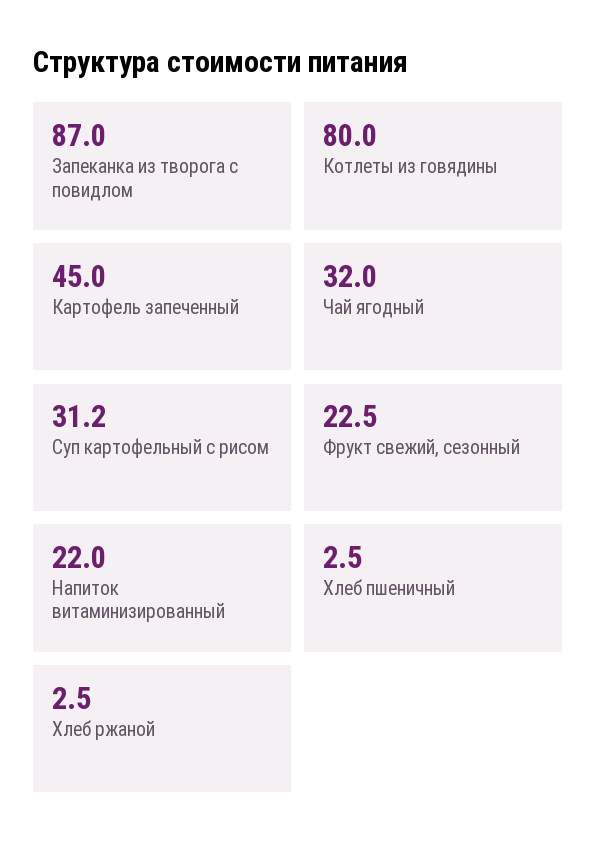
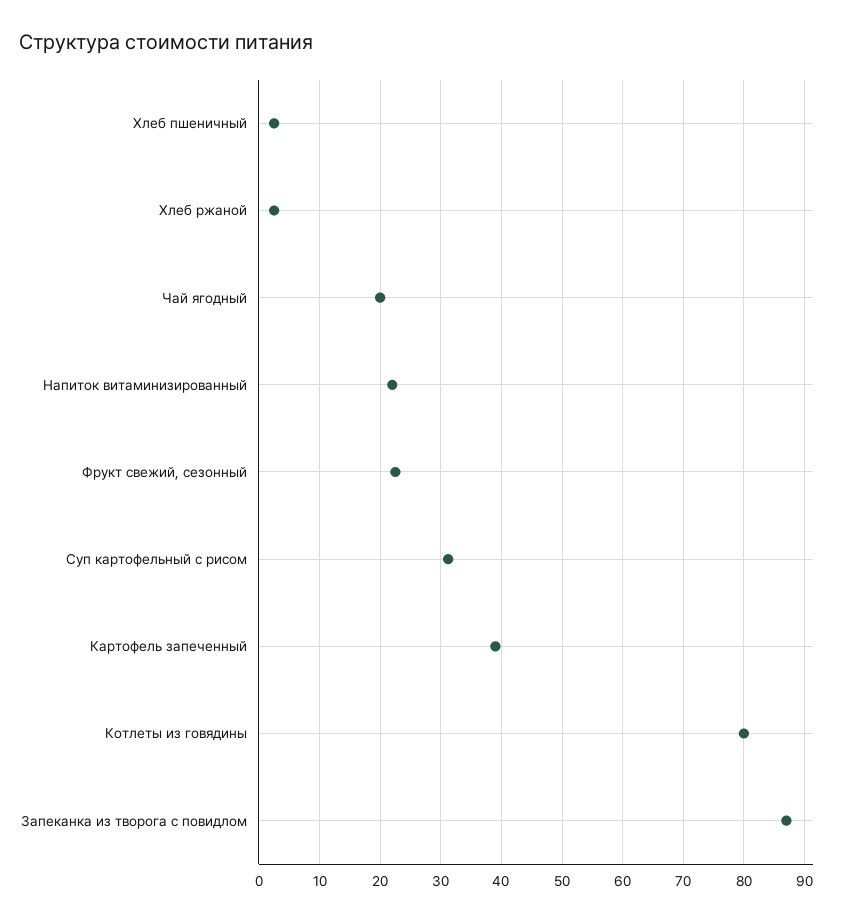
  {
    "Запеканка из творога с повидлом": 87,
    "Котлеты из говядины": 80,
-   "Картофель запеченный": 45,
+   "Картофель запеченный": 39,
-   "Чай ягодный": 32,
+   "Чай ягодный": 20,
    "Суп картофельный с рисом": 31.2,
    "Фрукт свежий, сезонный": 22.5,
    "Напиток витаминизированный": 22,
    "Хлеб пшеничный": 2.5,
    "Хлеб ржаной": 2.5
  }

